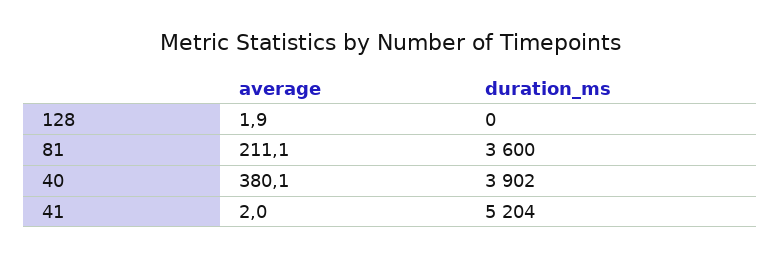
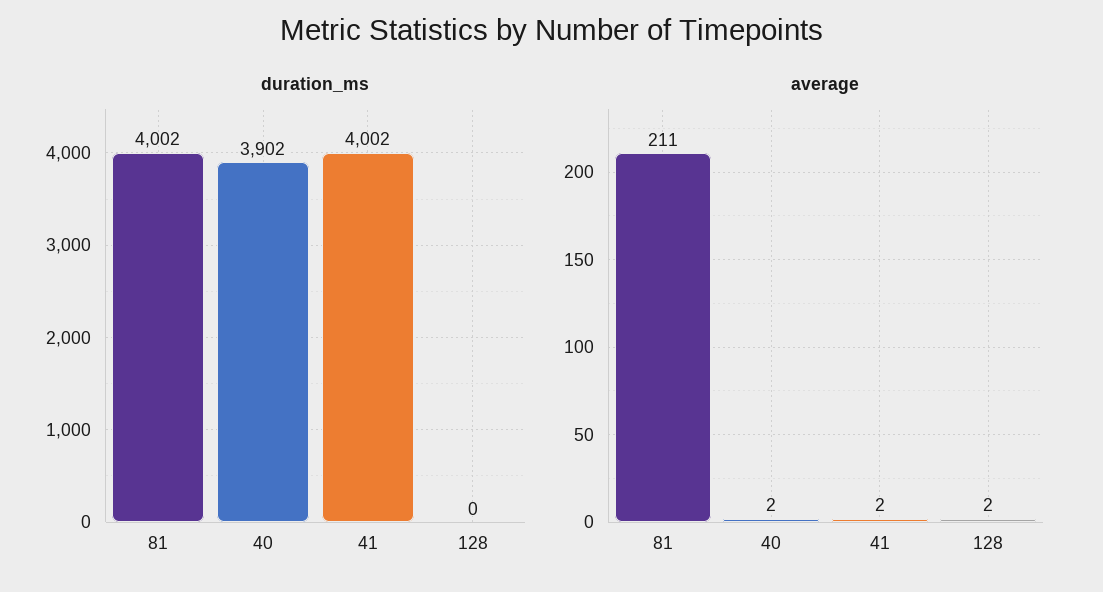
  {
    "average": {
      "128": 1.9,
      "81": 211.1,
-     "40": 380.1,
+     "40": 2,
      "41": 2
    },
    "duration_ms": {
      "128": 0,
-     "81": 3600,
+     "81": 4002,
      "40": 3902,
-     "41": 5204
+     "41": 4002
    }
  }

